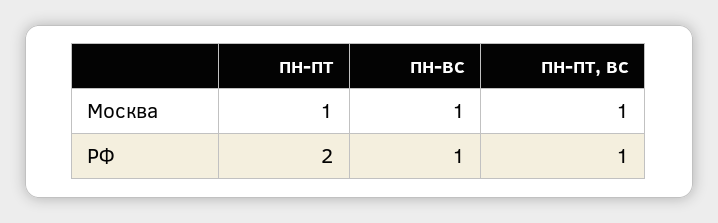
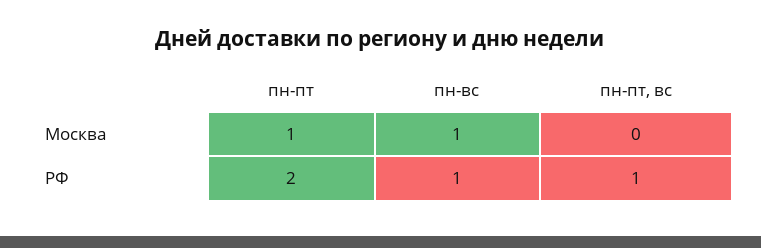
  {
    "пн-пт": {
      "Москва": 1,
      "РФ": 2
    },
    "пн-вс": {
      "Москва": 1,
      "РФ": 1
    },
    "пн-пт, вс": {
-     "Москва": 1,
+     "Москва": 0,
      "РФ": 1
    }
  }

